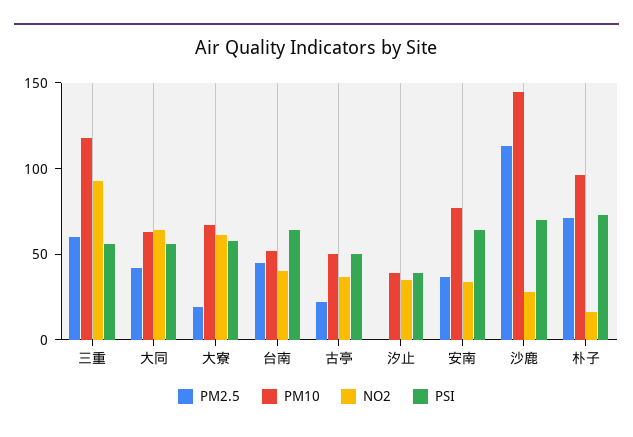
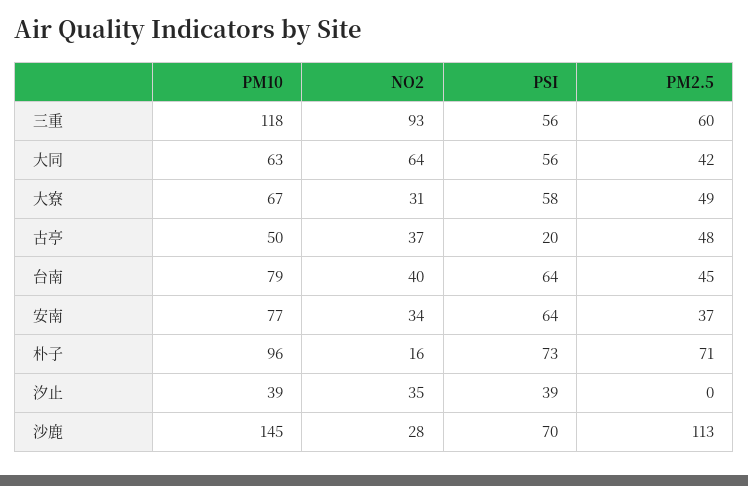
  {
    "PM2.5": {
      "三重": 60,
      "大同": 42,
-     "大寮": 20,
+     "大寮": 49,
      "台南": 45,
-     "古亭": 20,
+     "古亭": 48,
      "汐止": 0,
      "安南": 37,
      "沙鹿": 113,
      "朴子": 71
    },
    "PM10": {
      "三重": 118,
      "大同": 63,
      "大寮": 67,
-     "台南": 50,
+     "台南": 79,
      "古亭": 50,
      "汐止": 39,
      "安南": 77,
      "沙鹿": 145,
      "朴子": 96
    },
    "NO2": {
      "三重": 93,
      "大同": 64,
-     "大寮": 60,
+     "大寮": 31,
      "台南": 40,
      "古亭": 37,
      "汐止": 35,
      "安南": 34,
      "沙鹿": 28,
      "朴子": 16
    },
    "PSI": {
      "三重": 56,
      "大同": 56,
      "大寮": 58,
      "台南": 64,
-     "古亭": 50,
+     "古亭": 20,
      "汐止": 39,
      "安南": 64,
      "沙鹿": 70,
      "朴子": 73
    }
  }

